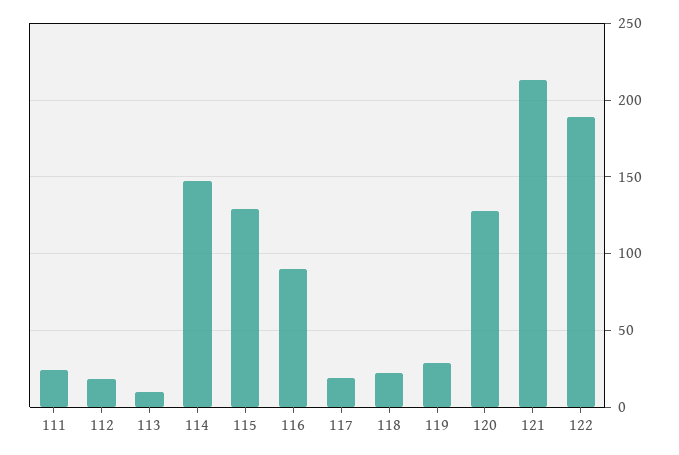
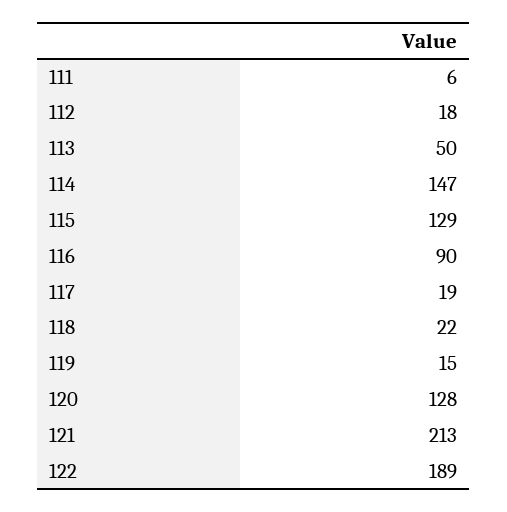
  {
-   "111": 25,
+   "111": 6,
    "112": 18,
-   "113": 10,
+   "113": 50,
    "114": 147,
    "115": 129,
    "116": 90,
    "117": 19,
    "118": 22,
-   "119": 30,
+   "119": 15,
    "120": 128,
    "121": 213,
    "122": 189
  }

